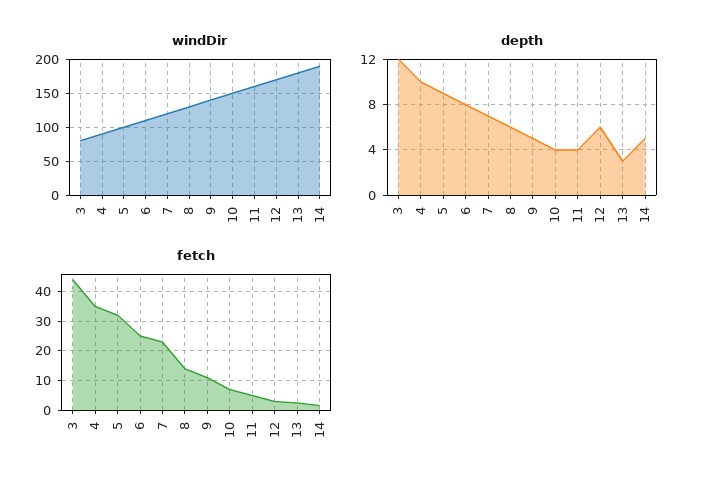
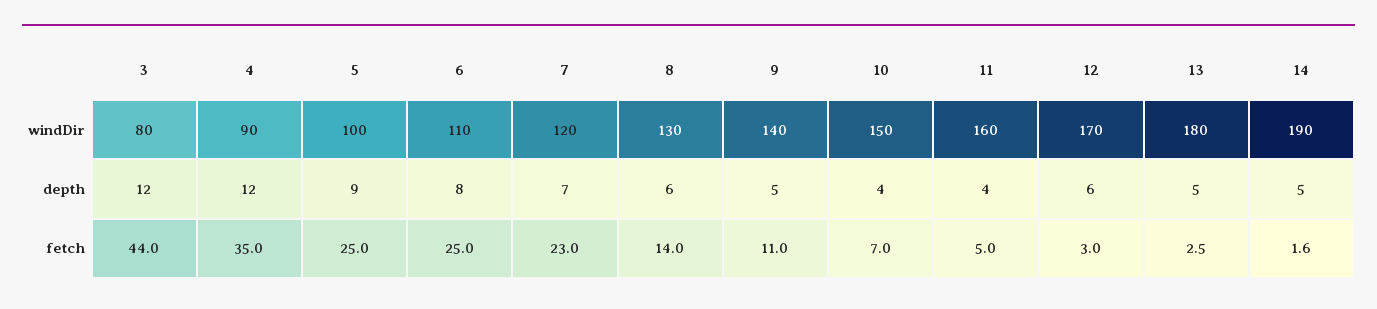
  {
    "windDir": {
      "3": 80,
      "4": 90,
      "5": 100,
      "6": 110,
      "7": 120,
      "8": 130,
      "9": 140,
      "10": 150,
      "11": 160,
      "12": 170,
      "13": 180,
      "14": 190
    },
    "depth": {
      "3": 12,
-     "4": 10,
+     "4": 12,
      "5": 9,
      "6": 8,
      "7": 7,
      "8": 6,
      "9": 5,
      "10": 4,
      "11": 4,
      "12": 6,
-     "13": 3,
+     "13": 5,
      "14": 5
    },
    "fetch": {
      "3": 44,
      "4": 35,
-     "5": 32.5,
+     "5": 25,
      "6": 25,
      "7": 23,
      "8": 14,
      "9": 11,
      "10": 7,
      "11": 5,
      "12": 3,
      "13": 2.5,
      "14": 1.6
    }
  }

